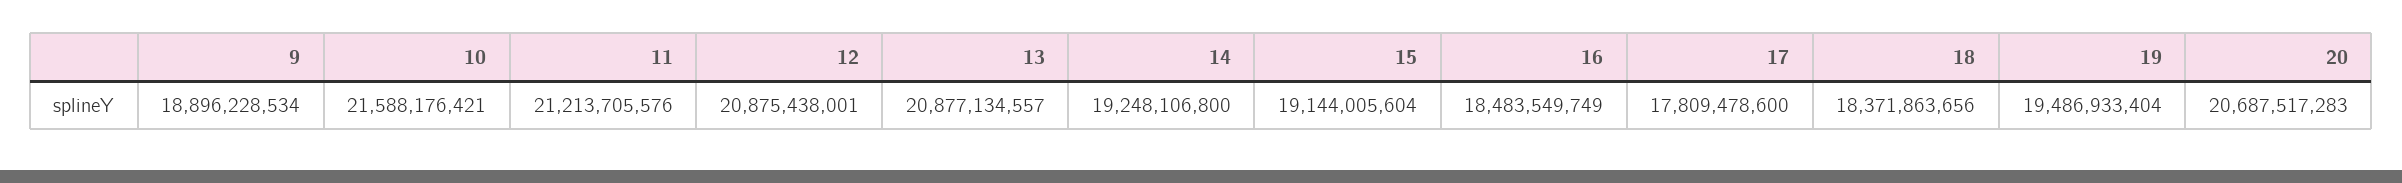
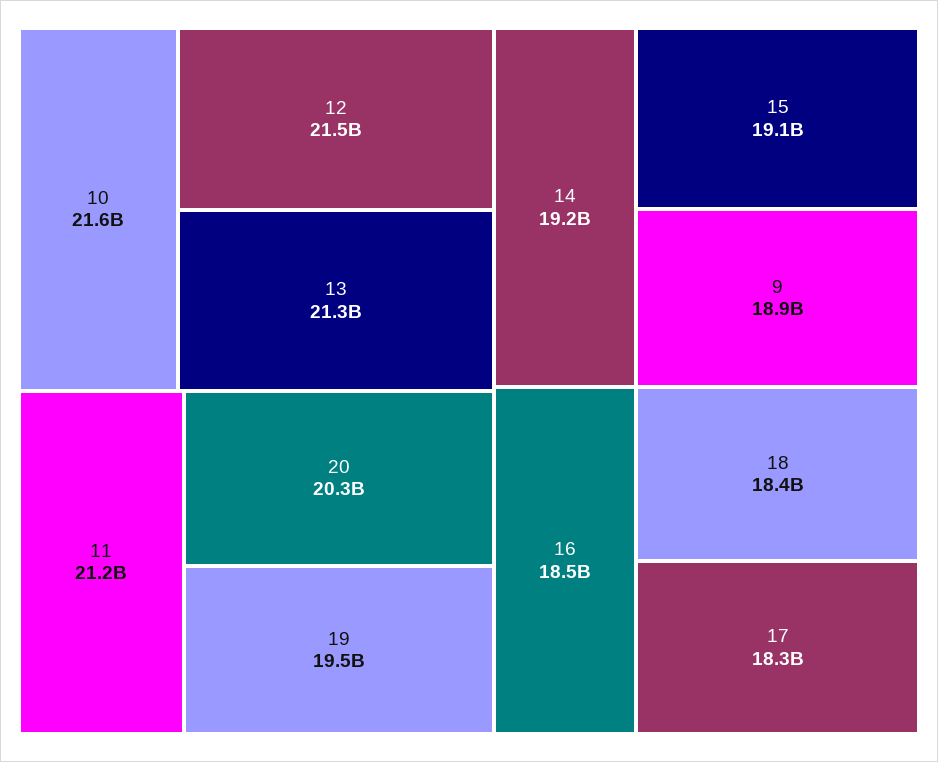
  {
    "9": 18896228534,
    "10": 21588176421,
    "11": 21213705576,
-   "12": 20875438001,
+   "12": 21500000000,
-   "13": 20877134557,
+   "13": 21300000000,
    "14": 19248106800,
    "15": 19144005604,
    "16": 18483549749,
-   "17": 17809478600,
+   "17": 18300000000,
    "18": 18371863656,
    "19": 19486933404,
-   "20": 20687517283
+   "20": 20300000000
  }

